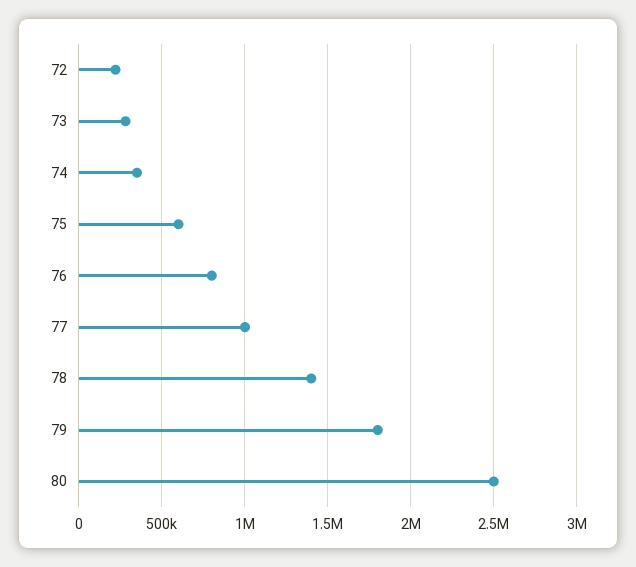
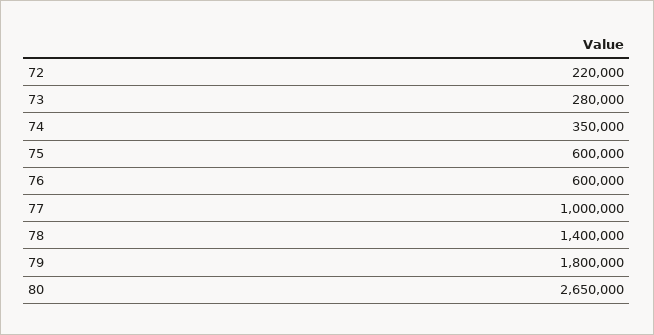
  {
    "72": 220000,
    "73": 280000,
    "74": 350000,
    "75": 600000,
-   "76": 800000,
+   "76": 600000,
    "77": 1000000,
    "78": 1400000,
    "79": 1800000,
-   "80": 2500000
+   "80": 2650000
  }

